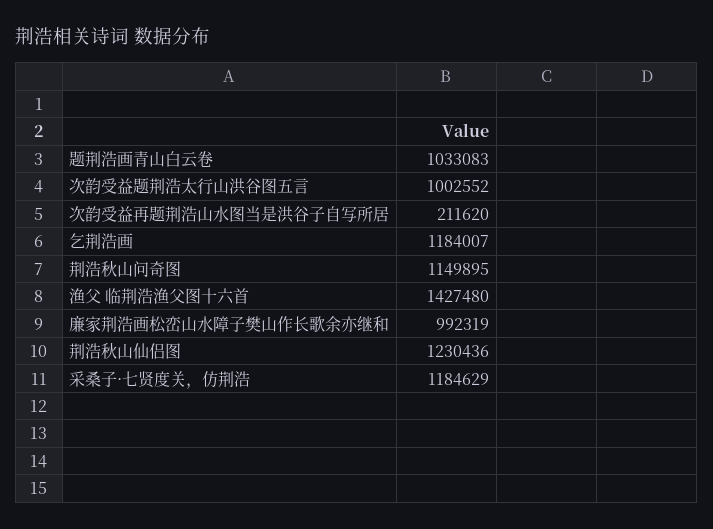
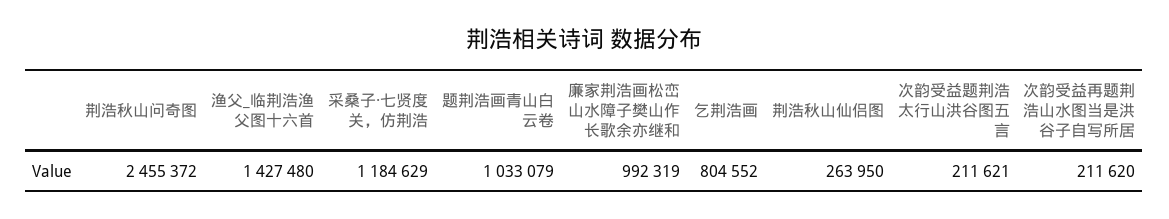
  {
-   "题荆浩画青山白云卷": 1033083,
+   "题荆浩画青山白云卷": 1033079,
-   "次韵受益题荆浩太行山洪谷图五言": 1002552,
+   "次韵受益题荆浩太行山洪谷图五言": 211621,
    "次韵受益再题荆浩山水图当是洪谷子自写所居": 211620,
-   "乞荆浩画": 1184007,
+   "乞荆浩画": 804552,
-   "荆浩秋山问奇图": 1149895,
+   "荆浩秋山问奇图": 2455372,
    "渔父 临荆浩渔父图十六首": 1427480,
    "廉家荆浩画松峦山水障子樊山作长歌余亦继和": 992319,
-   "荆浩秋山仙侣图": 1230436,
+   "荆浩秋山仙侣图": 263950,
    "采桑子·七贤度关，仿荆浩": 1184629
  }

